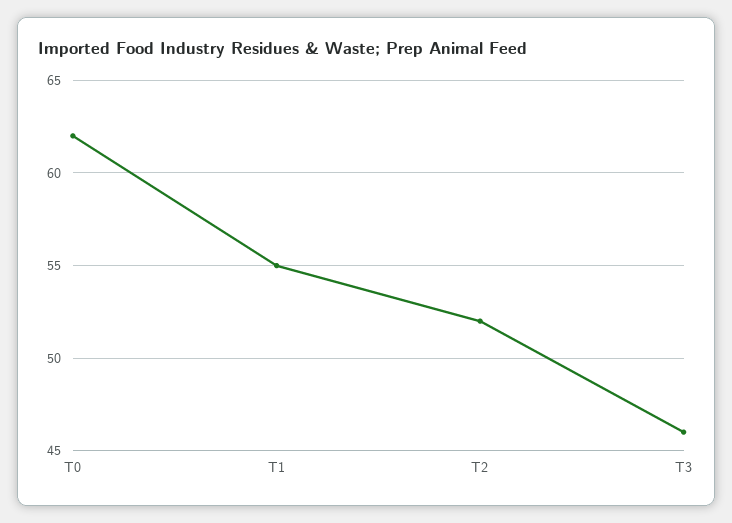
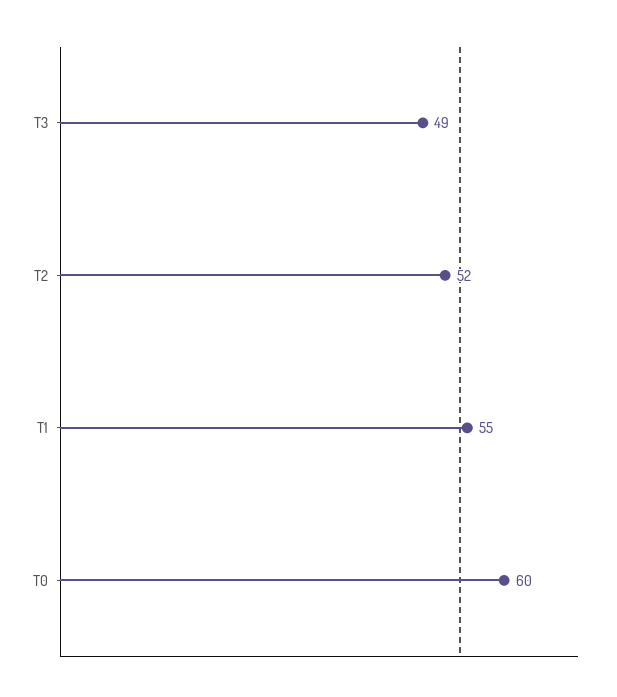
  {
-   "T0": 62,
+   "T0": 60,
    "T1": 55,
    "T2": 52,
-   "T3": 46
+   "T3": 49
  }

